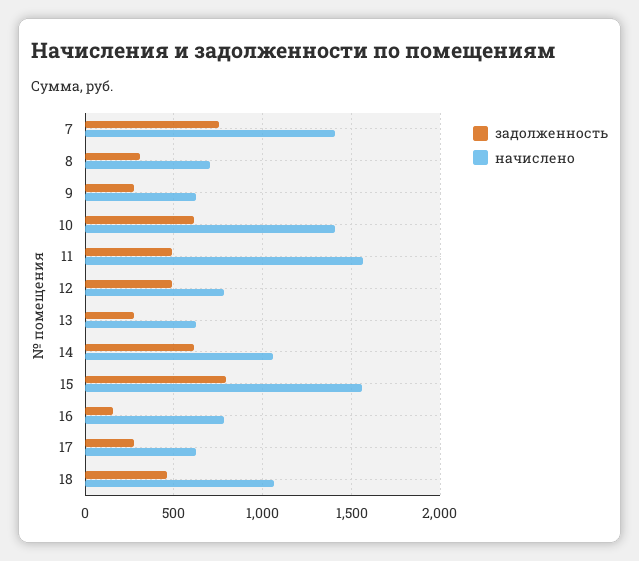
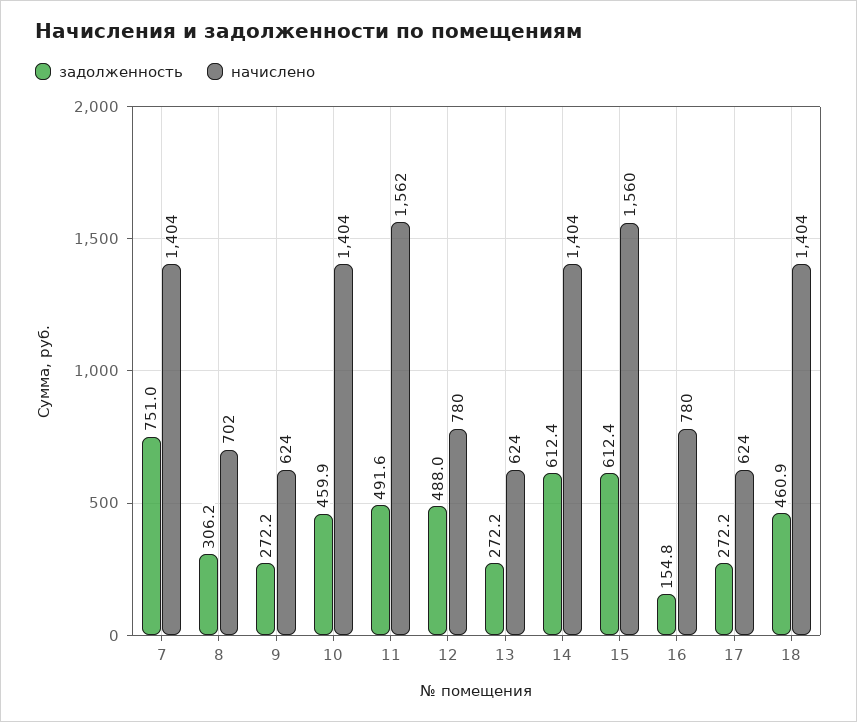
  {
    "задолженность": {
      "7": 751,
      "8": 306.2,
      "9": 272.2,
-     "10": 600,
+     "10": 459.9,
      "11": 491.6,
      "12": 488,
      "13": 272.2,
      "14": 612.4,
-     "15": 800,
+     "15": 612.4,
      "16": 154.8,
      "17": 272.2,
      "18": 460.9
    },
    "начислено": {
      "7": 1404,
      "8": 702,
      "9": 624,
      "10": 1404,
      "11": 1562,
      "12": 780,
      "13": 624,
-     "14": 1050,
+     "14": 1404,
      "15": 1560,
      "16": 780,
      "17": 624,
-     "18": 1050
+     "18": 1404
    }
  }

